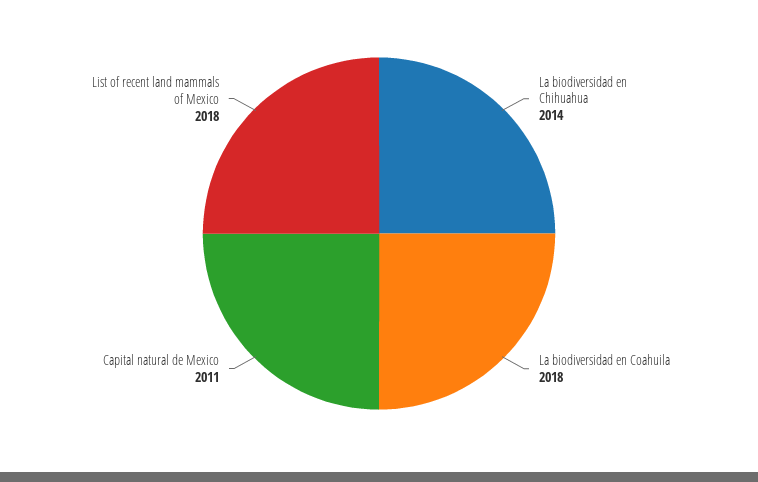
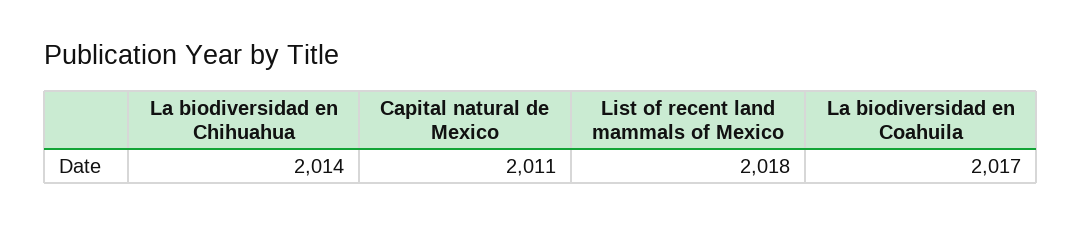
  {
    "La biodiversidad en Chihuahua": 2014,
-   "La biodiversidad en Coahuila": 2018,
+   "La biodiversidad en Coahuila": 2017,
    "Capital natural de Mexico": 2011,
    "List of recent land mammals of Mexico": 2018
  }

